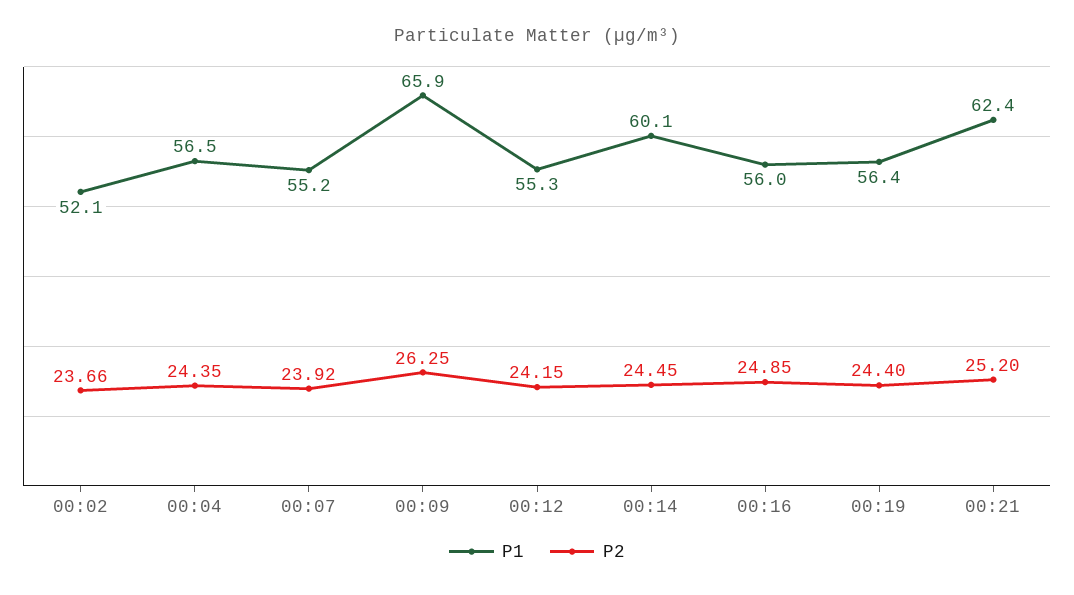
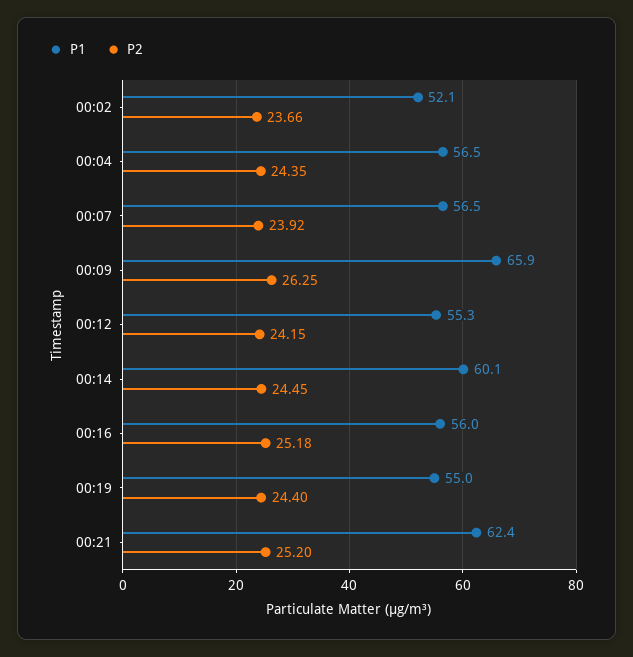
  {
    "P1": {
      "00:02": 52.1,
      "00:04": 56.5,
-     "00:07": 55.2,
+     "00:07": 56.5,
      "00:09": 65.9,
      "00:12": 55.3,
      "00:14": 60.1,
      "00:16": 56,
-     "00:19": 56.4,
+     "00:19": 55,
      "00:21": 62.4
    },
    "P2": {
      "00:02": 23.66,
      "00:04": 24.35,
      "00:07": 23.92,
      "00:09": 26.25,
      "00:12": 24.15,
      "00:14": 24.45,
-     "00:16": 24.85,
+     "00:16": 25.18,
      "00:19": 24.4,
      "00:21": 25.2
    }
  }

